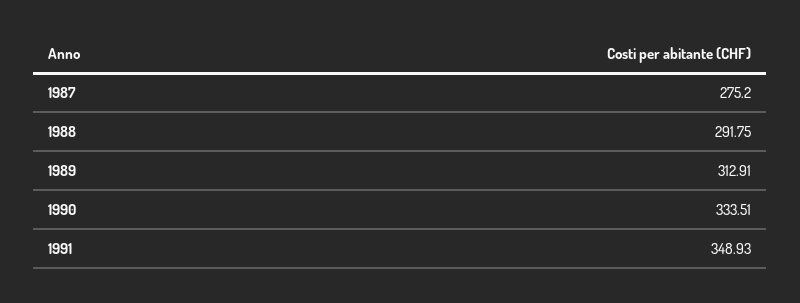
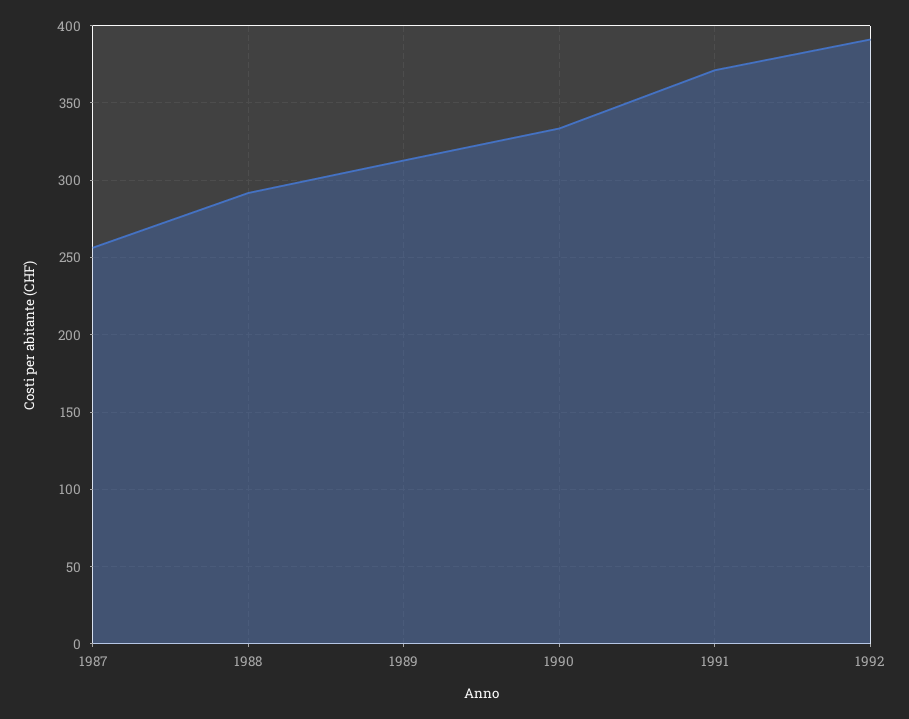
  {
-   "1987": 275.2,
+   "1987": 255,
    "1988": 291.75,
    "1989": 312.91,
    "1990": 333.51,
-   "1991": 348.93
+   "1991": 370,
+   "1992": 390
  }

